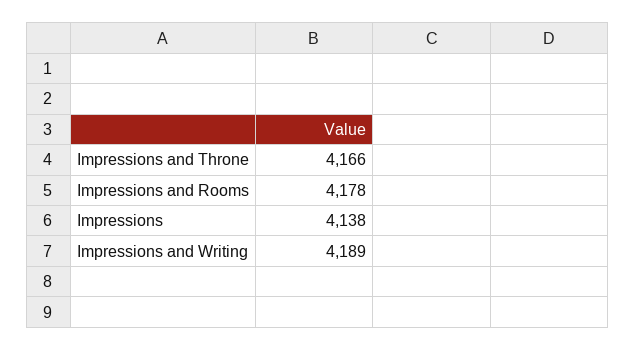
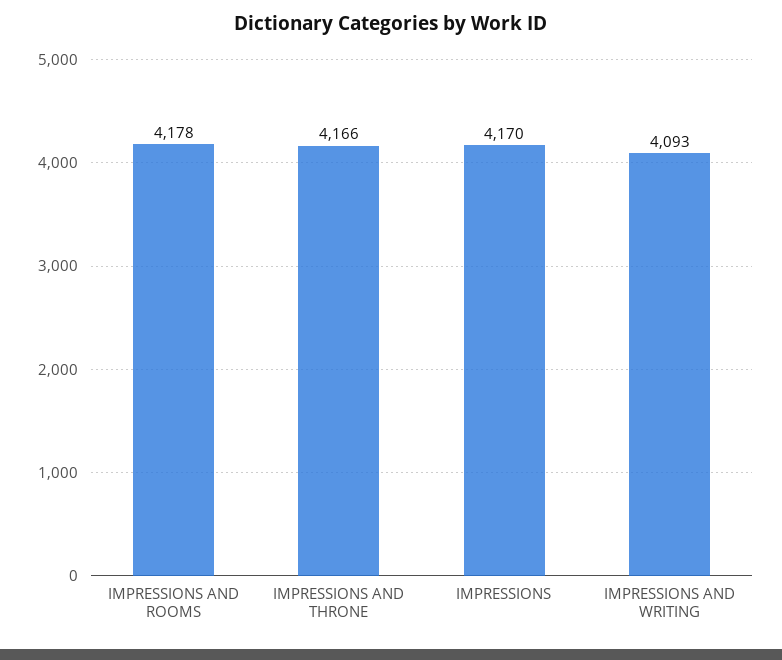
  {
    "Impressions and Throne": 4166,
    "Impressions and Rooms": 4178,
-   "Impressions": 4138,
+   "Impressions": 4170,
-   "Impressions and Writing": 4189
+   "Impressions and Writing": 4093
  }

